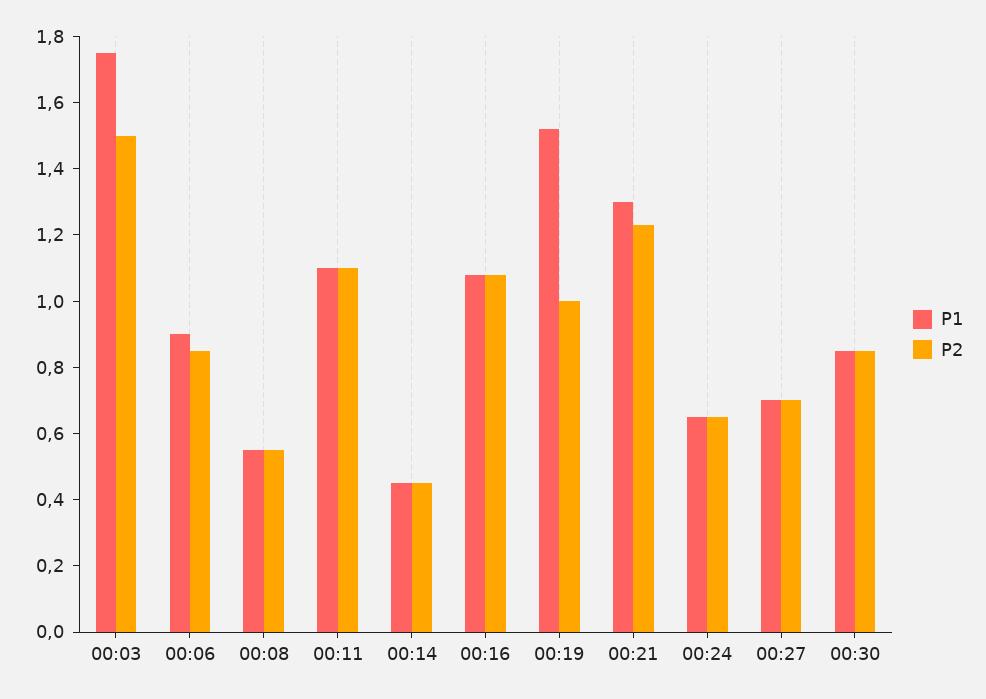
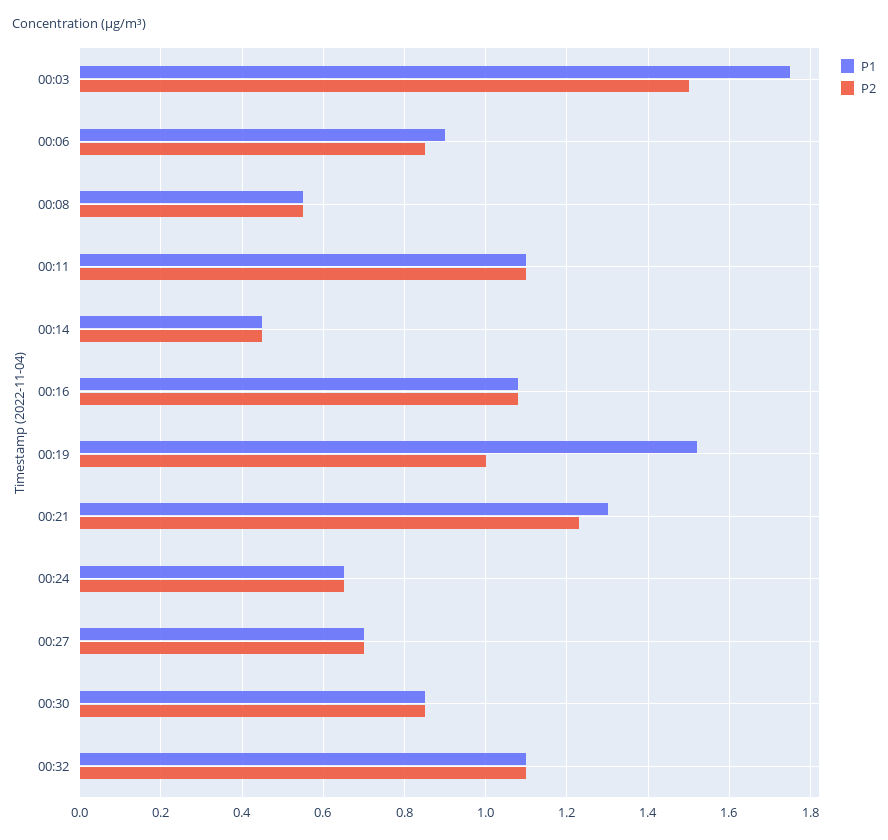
  {
    "P1": {
      "00:03": 1.75,
      "00:06": 0.9,
      "00:08": 0.55,
      "00:11": 1.1,
      "00:14": 0.45,
      "00:16": 1.1,
      "00:19": 1.5,
      "00:21": 1.3,
      "00:24": 0.65,
      "00:27": 0.7,
-     "00:30": 0.85
+     "00:30": 0.85,
+     "00:32": 1.1
    },
    "P2": {
      "00:03": 1.5,
      "00:06": 0.85,
      "00:08": 0.55,
      "00:11": 1.1,
      "00:14": 0.45,
      "00:16": 1.1,
      "00:19": 1,
      "00:21": 1.25,
      "00:24": 0.65,
      "00:27": 0.7,
-     "00:30": 0.85
+     "00:30": 0.85,
+     "00:32": 1.1
    }
  }

